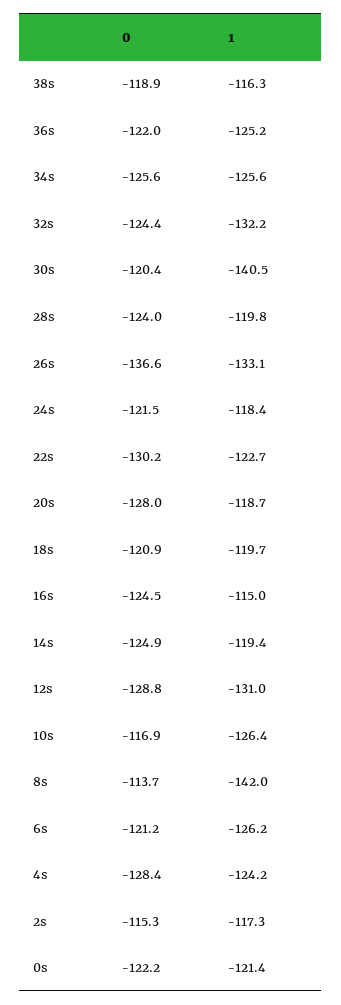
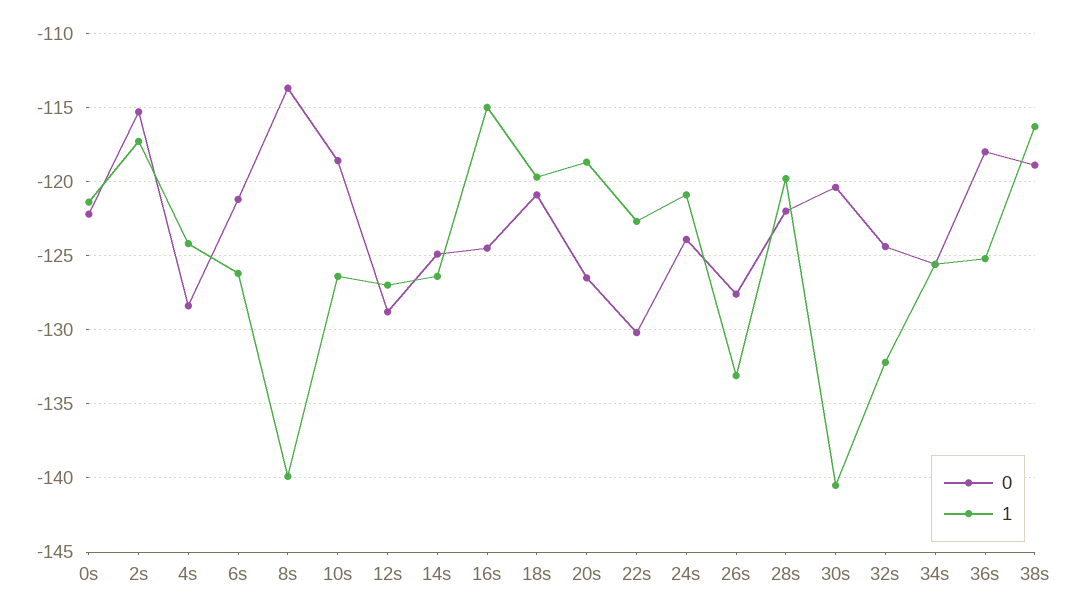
  {
    "0": {
      "38s": -118.9,
-     "36s": -122,
+     "36s": -118,
      "34s": -125.6,
      "32s": -124.4,
      "30s": -120.4,
-     "28s": -124,
+     "28s": -122,
-     "26s": -136.6,
+     "26s": -127.5,
-     "24s": -121.5,
+     "24s": -124,
      "22s": -130.2,
-     "20s": -128,
+     "20s": -126.5,
      "18s": -120.9,
      "16s": -124.5,
      "14s": -124.9,
      "12s": -128.8,
-     "10s": -116.9,
+     "10s": -118.5,
      "8s": -113.7,
      "6s": -121.2,
      "4s": -128.4,
      "2s": -115.3,
      "0s": -122.2
    },
    "1": {
      "38s": -116.3,
      "36s": -125.2,
      "34s": -125.6,
      "32s": -132.2,
      "30s": -140.5,
      "28s": -119.8,
      "26s": -133.1,
-     "24s": -118.4,
+     "24s": -121,
      "22s": -122.7,
      "20s": -118.7,
      "18s": -119.7,
      "16s": -115,
-     "14s": -119.4,
+     "14s": -126.5,
-     "12s": -131,
+     "12s": -127,
      "10s": -126.4,
-     "8s": -142,
+     "8s": -140,
      "6s": -126.2,
      "4s": -124.2,
      "2s": -117.3,
      "0s": -121.4
    }
  }

